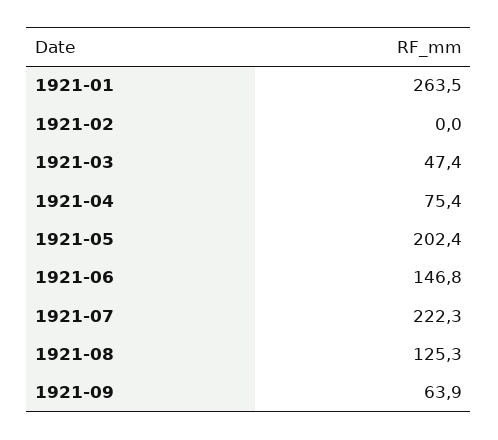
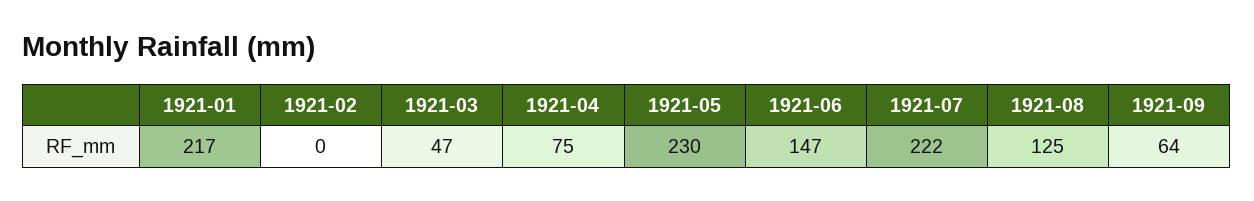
  {
-   "1921-01": 263.5,
+   "1921-01": 217,
    "1921-02": 0,
    "1921-03": 47.4,
    "1921-04": 75.4,
-   "1921-05": 202.4,
+   "1921-05": 230,
    "1921-06": 146.8,
    "1921-07": 222.3,
    "1921-08": 125.3,
    "1921-09": 63.9
  }

